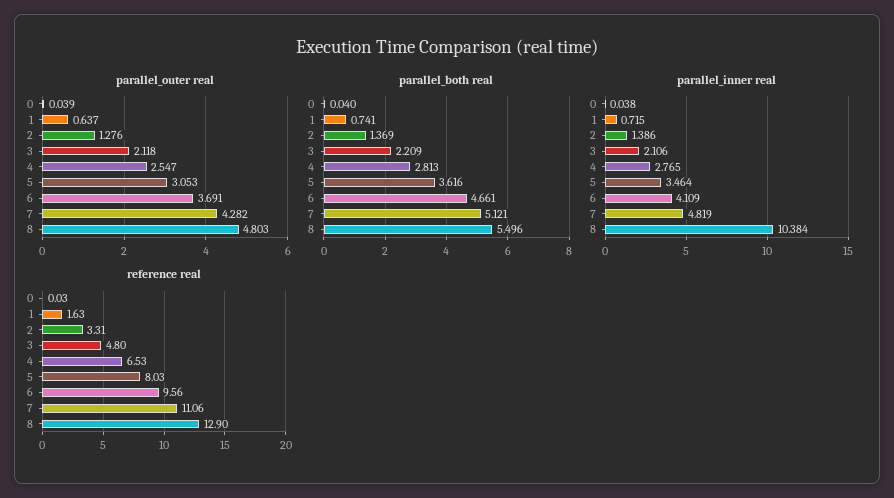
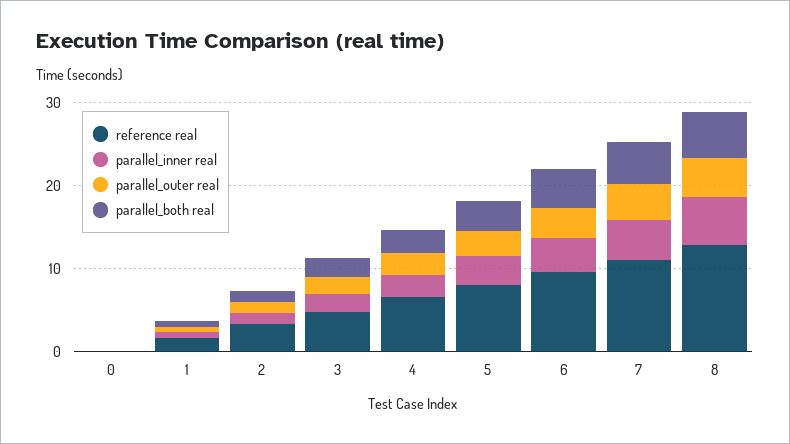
  {
    "parallel_outer real": {
      "0": 0.039,
      "1": 0.637,
      "2": 1.276,
      "3": 2.118,
      "4": 2.547,
      "5": 3.053,
      "6": 3.691,
      "7": 4.282,
      "8": 4.803
    },
    "parallel_both real": {
      "0": 0.04,
      "1": 0.741,
      "2": 1.369,
      "3": 2.209,
      "4": 2.813,
      "5": 3.616,
      "6": 4.661,
      "7": 5.121,
      "8": 5.496
    },
    "parallel_inner real": {
      "0": 0.038,
      "1": 0.715,
      "2": 1.386,
      "3": 2.106,
      "4": 2.765,
      "5": 3.464,
      "6": 4.109,
      "7": 4.819,
-     "8": 10.384
+     "8": 6
    },
    "reference real": {
      "0": 0.03,
      "1": 1.63,
      "2": 3.31,
      "3": 4.8,
      "4": 6.53,
      "5": 8.03,
      "6": 9.56,
      "7": 11.06,
      "8": 12.9
    }
  }

